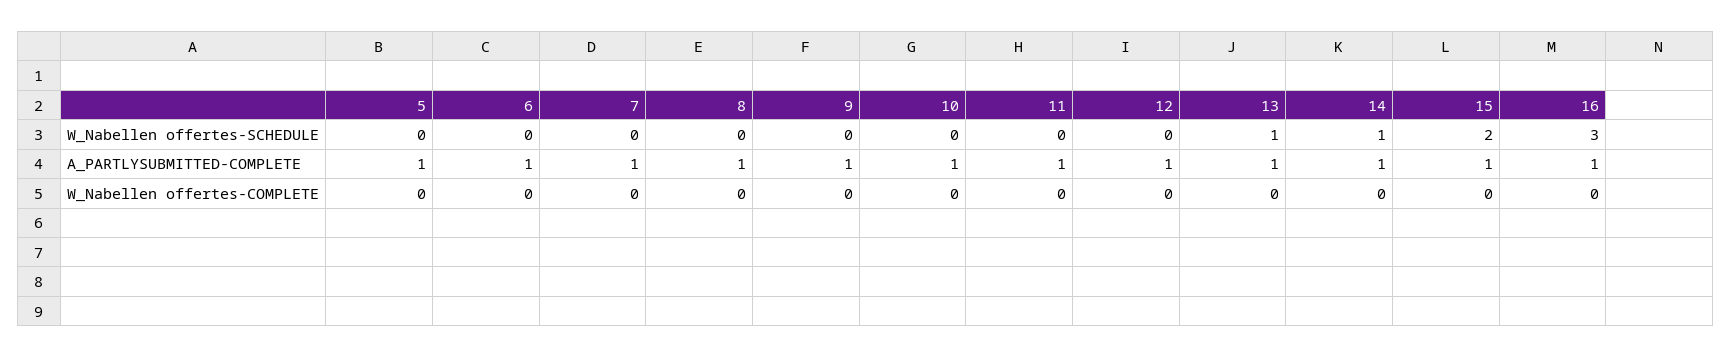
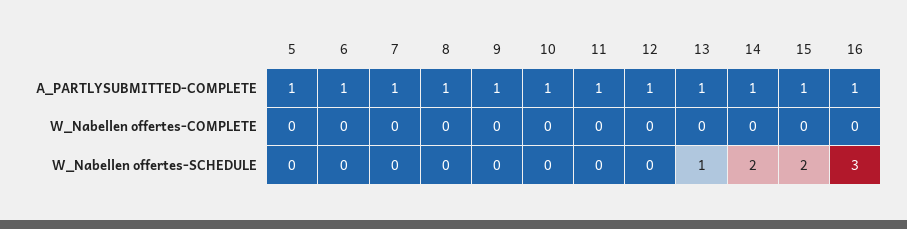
  {
    "5": {
      "W_Nabellen offertes-SCHEDULE": 0,
      "A_PARTLYSUBMITTED-COMPLETE": 1,
      "W_Nabellen offertes-COMPLETE": 0
    },
    "6": {
      "W_Nabellen offertes-SCHEDULE": 0,
      "A_PARTLYSUBMITTED-COMPLETE": 1,
      "W_Nabellen offertes-COMPLETE": 0
    },
    "7": {
      "W_Nabellen offertes-SCHEDULE": 0,
      "A_PARTLYSUBMITTED-COMPLETE": 1,
      "W_Nabellen offertes-COMPLETE": 0
    },
    "8": {
      "W_Nabellen offertes-SCHEDULE": 0,
      "A_PARTLYSUBMITTED-COMPLETE": 1,
      "W_Nabellen offertes-COMPLETE": 0
    },
    "9": {
      "W_Nabellen offertes-SCHEDULE": 0,
      "A_PARTLYSUBMITTED-COMPLETE": 1,
      "W_Nabellen offertes-COMPLETE": 0
    },
    "10": {
      "W_Nabellen offertes-SCHEDULE": 0,
      "A_PARTLYSUBMITTED-COMPLETE": 1,
      "W_Nabellen offertes-COMPLETE": 0
    },
    "11": {
      "W_Nabellen offertes-SCHEDULE": 0,
      "A_PARTLYSUBMITTED-COMPLETE": 1,
      "W_Nabellen offertes-COMPLETE": 0
    },
    "12": {
      "W_Nabellen offertes-SCHEDULE": 0,
      "A_PARTLYSUBMITTED-COMPLETE": 1,
      "W_Nabellen offertes-COMPLETE": 0
    },
    "13": {
      "W_Nabellen offertes-SCHEDULE": 1,
      "A_PARTLYSUBMITTED-COMPLETE": 1,
      "W_Nabellen offertes-COMPLETE": 0
    },
    "14": {
-     "W_Nabellen offertes-SCHEDULE": 1,
+     "W_Nabellen offertes-SCHEDULE": 2,
      "A_PARTLYSUBMITTED-COMPLETE": 1,
      "W_Nabellen offertes-COMPLETE": 0
    },
    "15": {
      "W_Nabellen offertes-SCHEDULE": 2,
      "A_PARTLYSUBMITTED-COMPLETE": 1,
      "W_Nabellen offertes-COMPLETE": 0
    },
    "16": {
      "W_Nabellen offertes-SCHEDULE": 3,
      "A_PARTLYSUBMITTED-COMPLETE": 1,
      "W_Nabellen offertes-COMPLETE": 0
    }
  }

